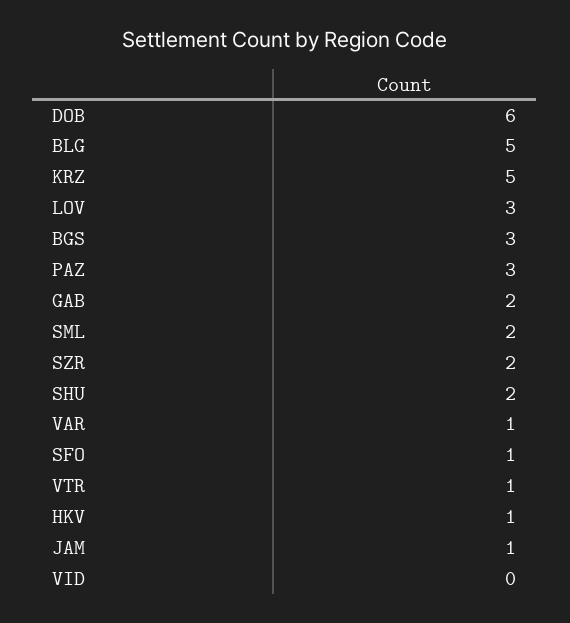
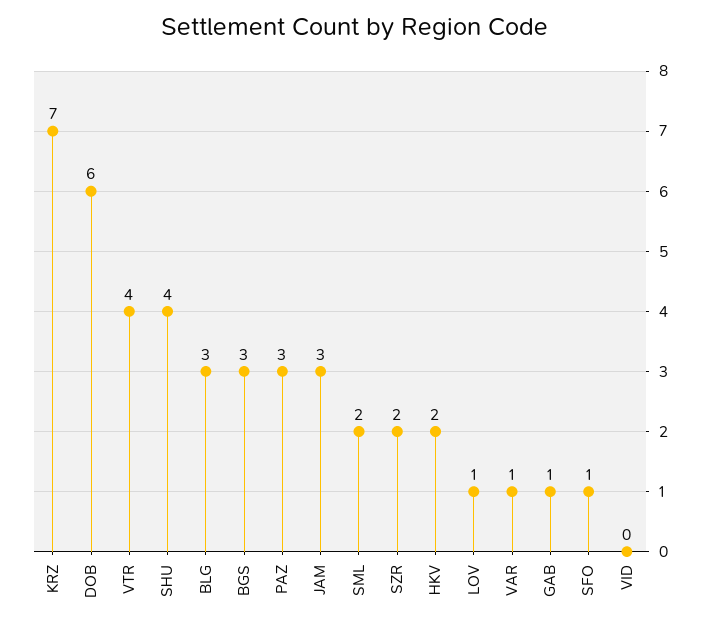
  {
    "DOB": 6,
-   "BLG": 5,
+   "BLG": 3,
-   "KRZ": 5,
+   "KRZ": 7,
-   "LOV": 3,
+   "LOV": 1,
    "BGS": 3,
    "PAZ": 3,
-   "GAB": 2,
+   "GAB": 1,
    "SML": 2,
    "SZR": 2,
-   "SHU": 2,
+   "SHU": 4,
    "VAR": 1,
    "SFO": 1,
-   "VTR": 1,
+   "VTR": 4,
-   "HKV": 1,
+   "HKV": 2,
-   "JAM": 1,
+   "JAM": 3,
    "VID": 0
  }

